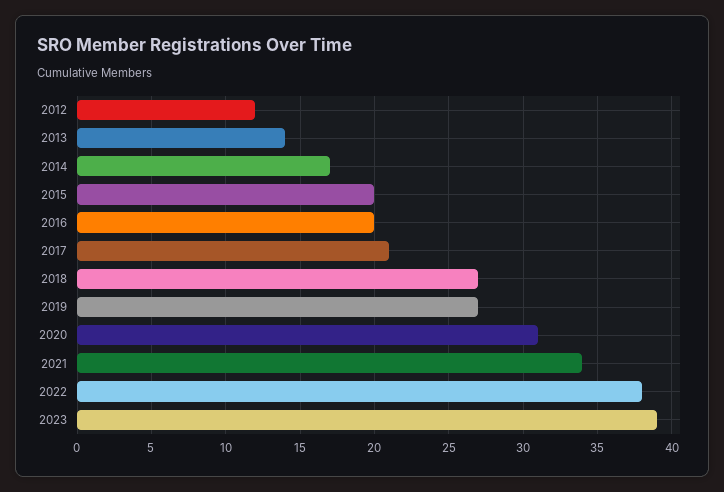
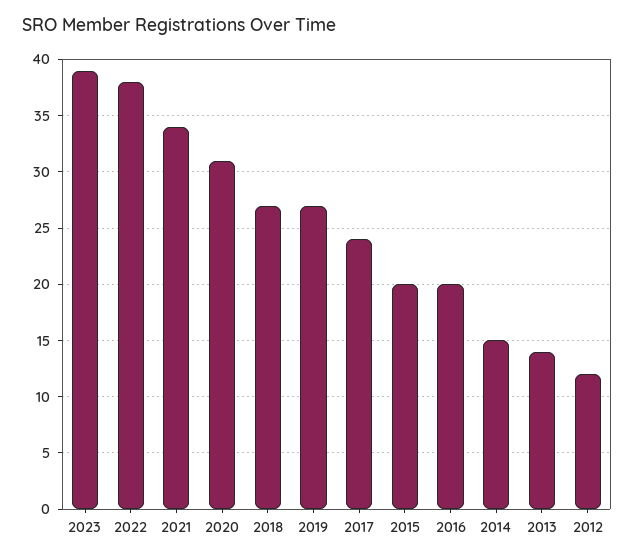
  {
    "2012": 12,
    "2013": 14,
-   "2014": 17,
+   "2014": 15,
    "2015": 20,
    "2016": 20,
-   "2017": 21,
+   "2017": 24,
    "2018": 27,
    "2019": 27,
    "2020": 31,
    "2021": 34,
    "2022": 38,
    "2023": 39
  }

